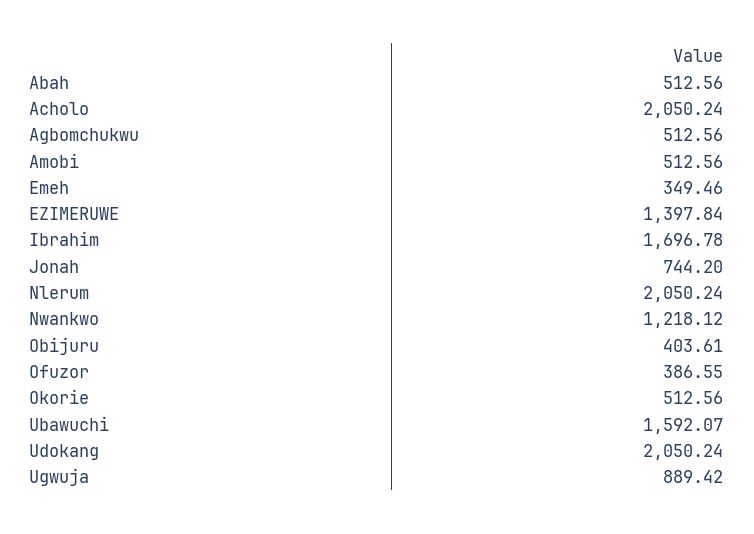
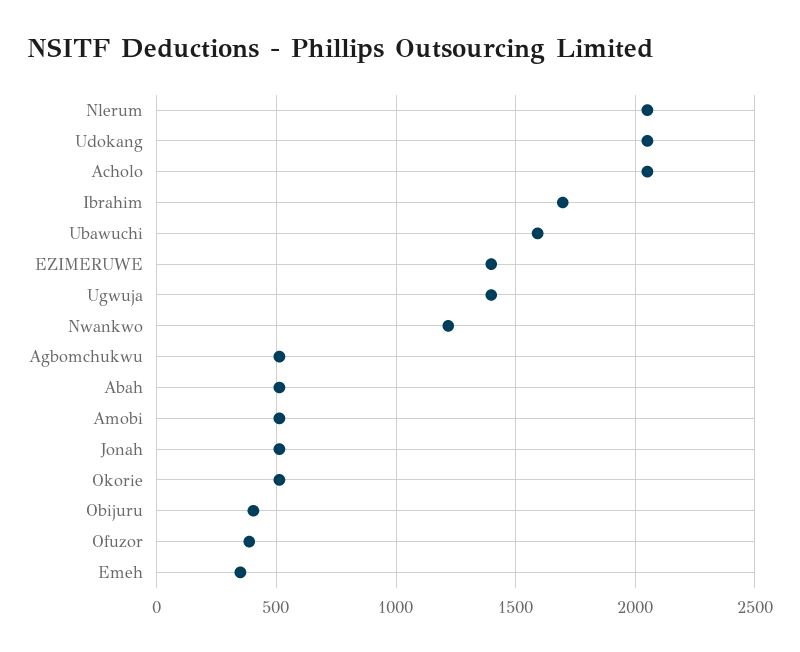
  {
    "Abah": 512.56,
    "Acholo": 2050.24,
    "Agbomchukwu": 512.56,
    "Amobi": 512.56,
    "Emeh": 349.46,
    "EZIMERUWE": 1397.84,
    "Ibrahim": 1696.78,
-   "Jonah": 744.2,
+   "Jonah": 500,
    "Nlerum": 2050.24,
    "Nwankwo": 1218.12,
    "Obijuru": 403.61,
    "Ofuzor": 386.55,
    "Okorie": 512.56,
    "Ubawuchi": 1592.07,
    "Udokang": 2050.24,
-   "Ugwuja": 889.42
+   "Ugwuja": 1400
  }

